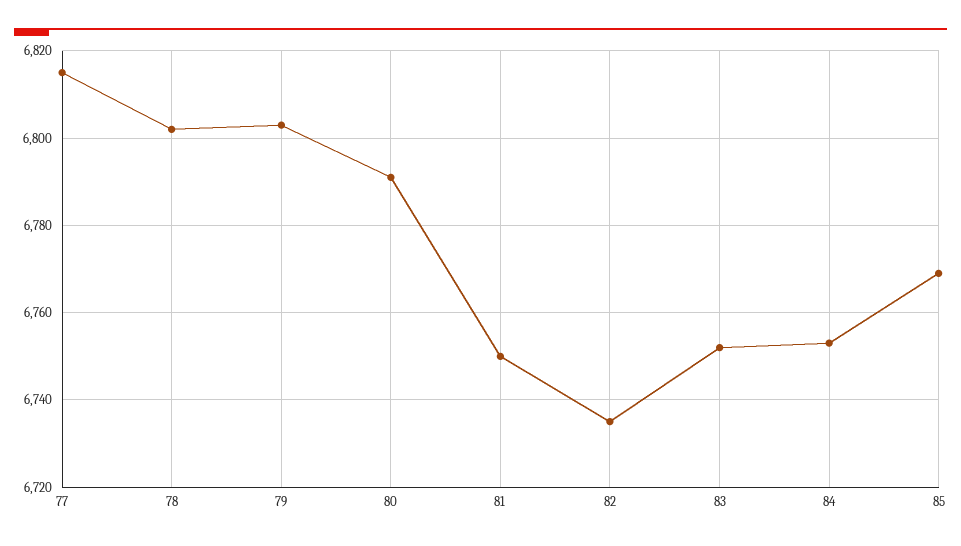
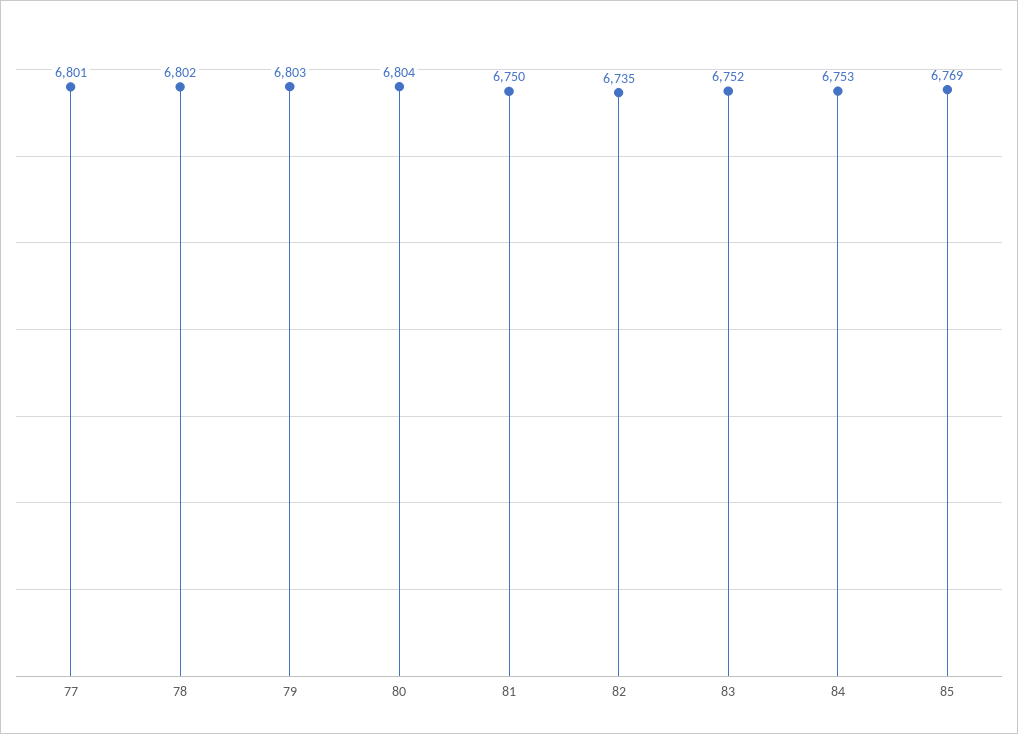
  {
-   "77": 6815,
+   "77": 6801,
    "78": 6802,
    "79": 6803,
-   "80": 6790,
+   "80": 6804,
    "81": 6750,
    "82": 6735,
    "83": 6752,
    "84": 6753,
    "85": 6769
  }

